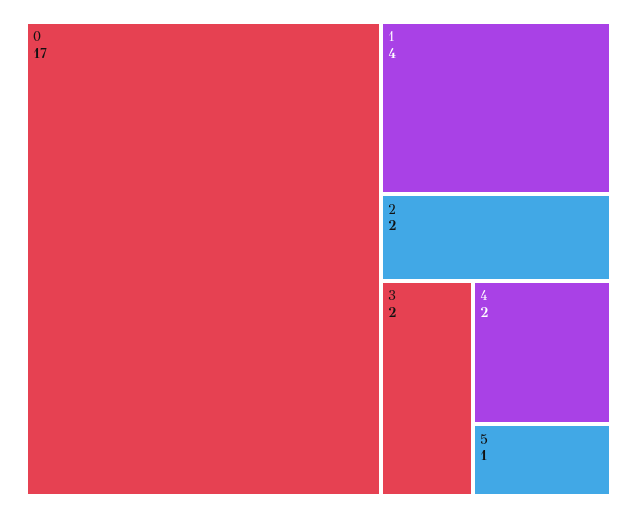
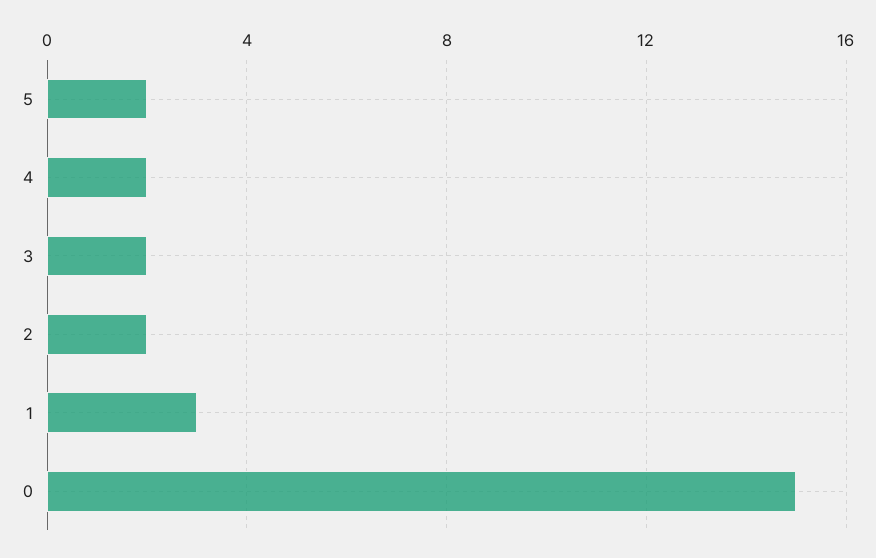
  {
-   "0": 17,
+   "0": 15,
-   "1": 4,
+   "1": 3,
    "2": 2,
    "3": 2,
    "4": 2,
-   "5": 1
+   "5": 2
  }

